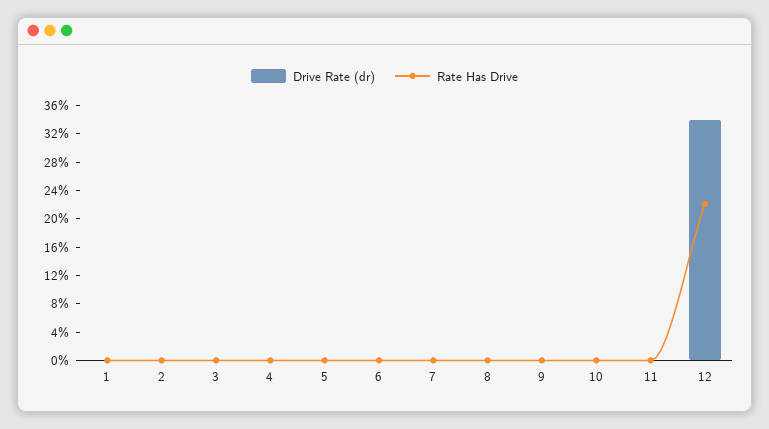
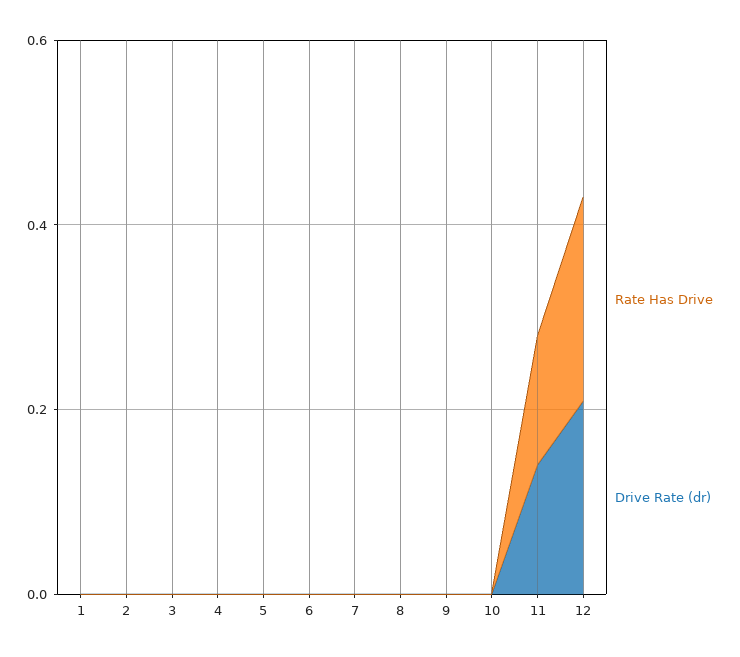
  {
    "Drive Rate (dr)": {
      "1": 0,
      "2": 0,
      "3": 0,
      "4": 0,
      "5": 0,
      "6": 0,
      "7": 0,
      "8": 0,
      "9": 0,
      "10": 0,
-     "11": 0,
+     "11": 0.15,
-     "12": 0.34
+     "12": 0.2
    },
    "Rate Has Drive": {
      "1": 0,
      "2": 0,
      "3": 0,
      "4": 0,
      "5": 0,
      "6": 0,
      "7": 0,
      "8": 0,
      "9": 0,
      "10": 0,
-     "11": 0,
+     "11": 0.15,
      "12": 0.22
    }
  }

